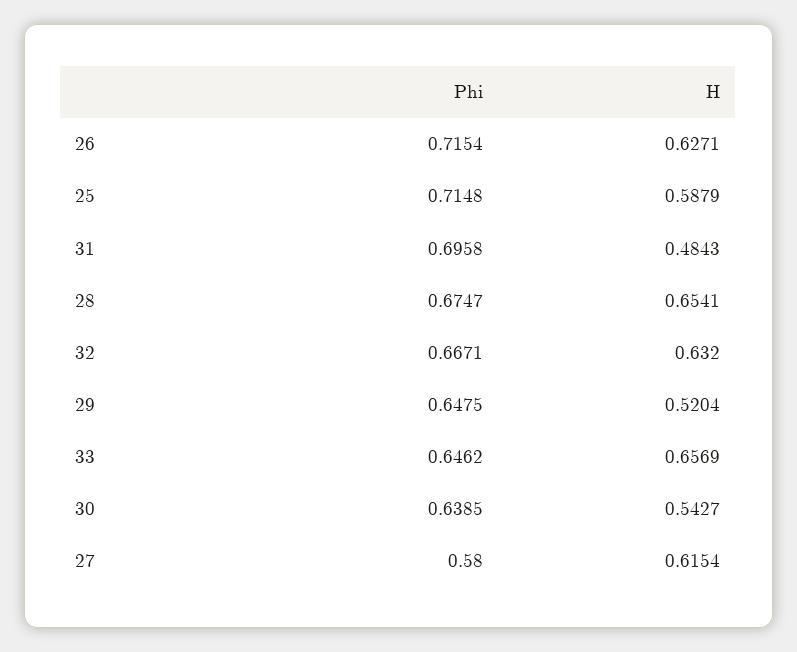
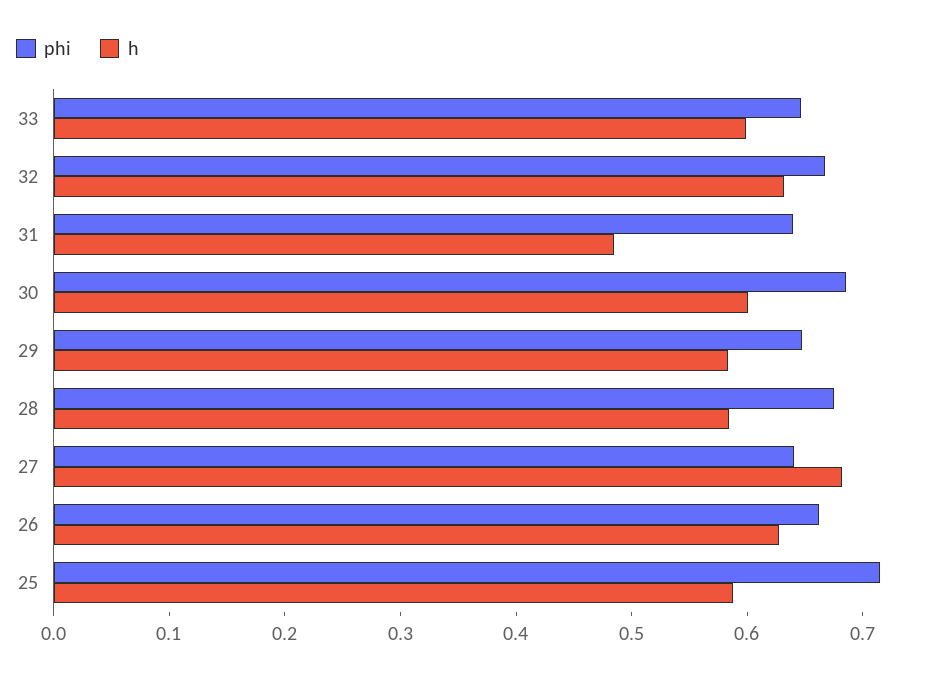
  {
    "Phi": {
-     "26": 0.7154,
+     "26": 0.66,
      "25": 0.7148,
-     "31": 0.6958,
+     "31": 0.64,
      "28": 0.6747,
      "32": 0.6671,
      "29": 0.6475,
      "33": 0.6462,
-     "30": 0.6385,
+     "30": 0.68,
-     "27": 0.58
+     "27": 0.64
    },
    "H": {
      "26": 0.6271,
      "25": 0.5879,
      "31": 0.4843,
-     "28": 0.6541,
+     "28": 0.58,
      "32": 0.632,
-     "29": 0.5204,
+     "29": 0.58,
-     "33": 0.6569,
+     "33": 0.6,
-     "30": 0.5427,
+     "30": 0.6,
-     "27": 0.6154
+     "27": 0.68
    }
  }

